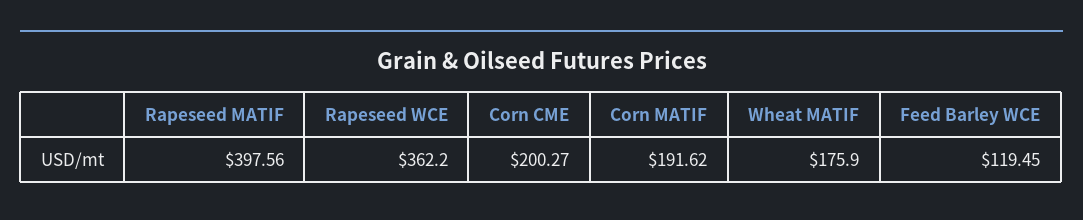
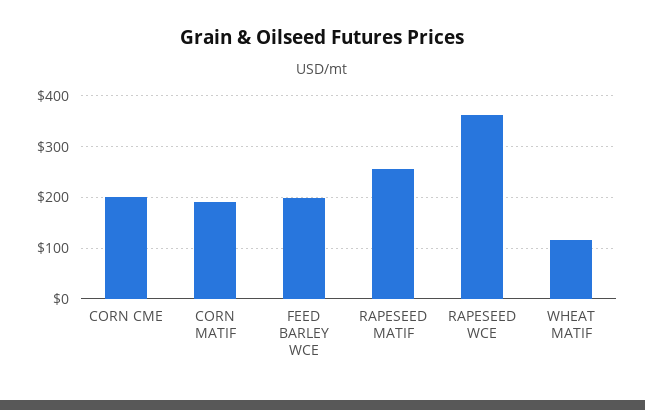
  {
-   "Rapeseed MATIF": 397.56,
+   "Rapeseed MATIF": 260,
    "Rapeseed WCE": 362.2,
    "Corn CME": 200.27,
    "Corn MATIF": 191.62,
-   "Wheat MATIF": 175.9,
+   "Wheat MATIF": 120,
-   "Feed Barley WCE": 119.45
+   "Feed Barley WCE": 200
  }

